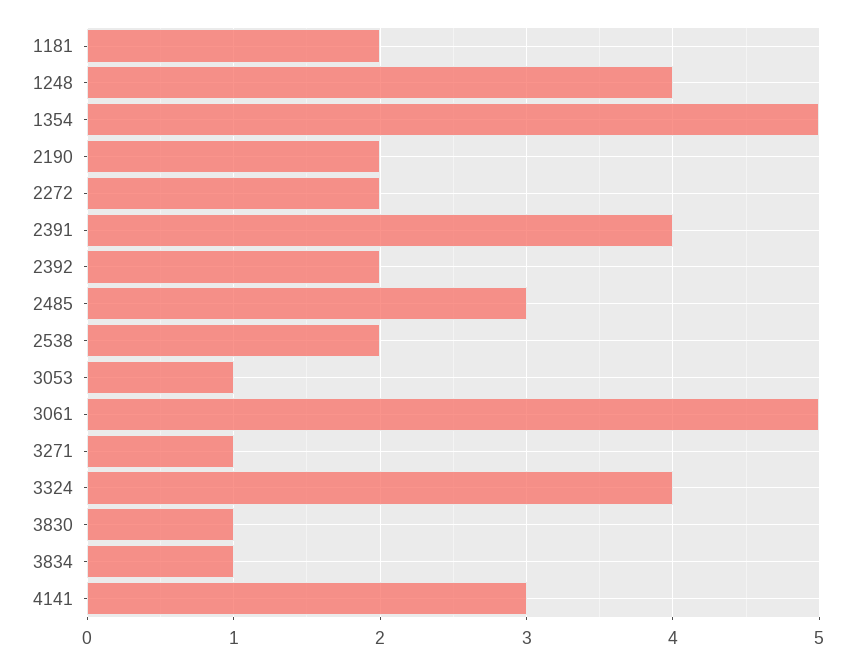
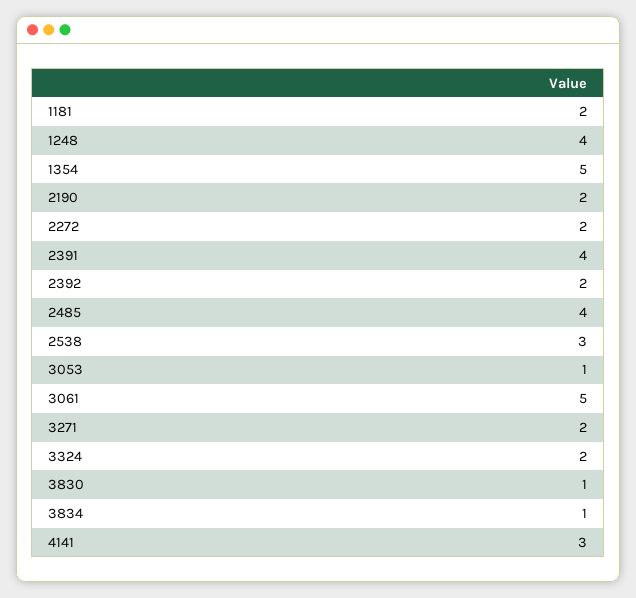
  {
    "1181": 2,
    "1248": 4,
    "1354": 5,
    "2190": 2,
    "2272": 2,
    "2391": 4,
    "2392": 2,
-   "2485": 3,
+   "2485": 4,
-   "2538": 2,
+   "2538": 3,
    "3053": 1,
    "3061": 5,
-   "3271": 1,
+   "3271": 2,
-   "3324": 4,
+   "3324": 2,
    "3830": 1,
    "3834": 1,
    "4141": 3
  }

